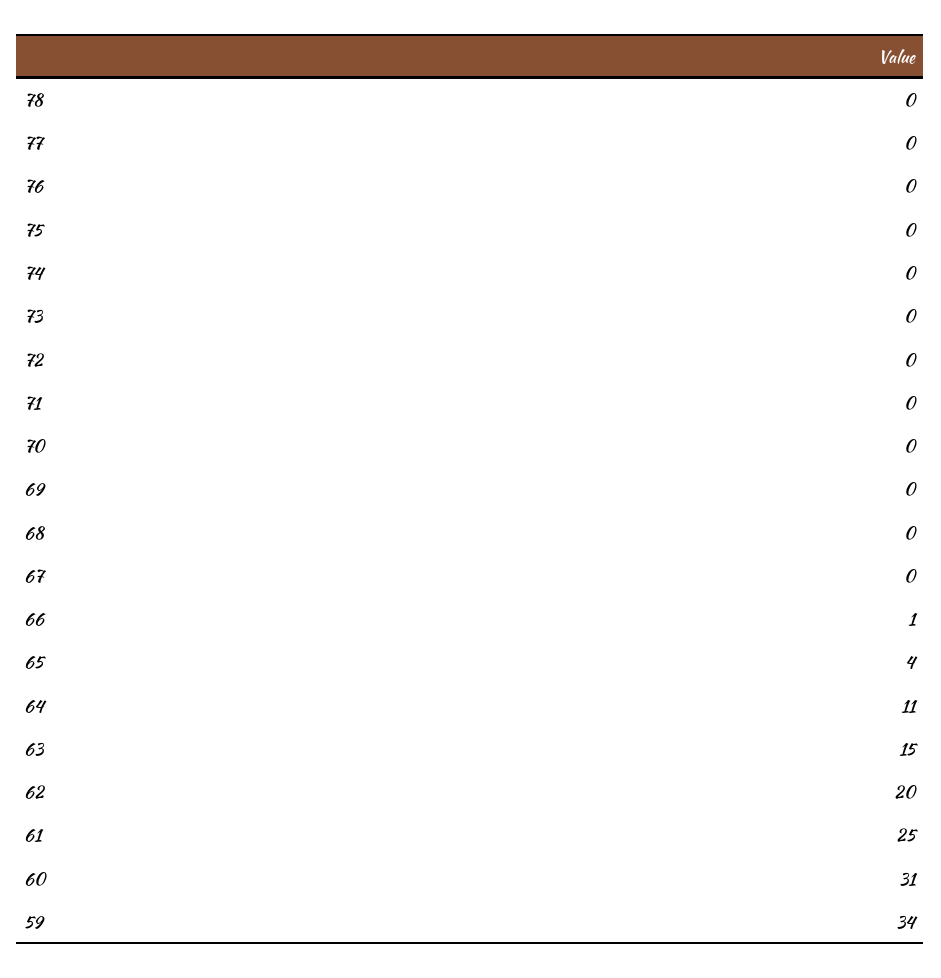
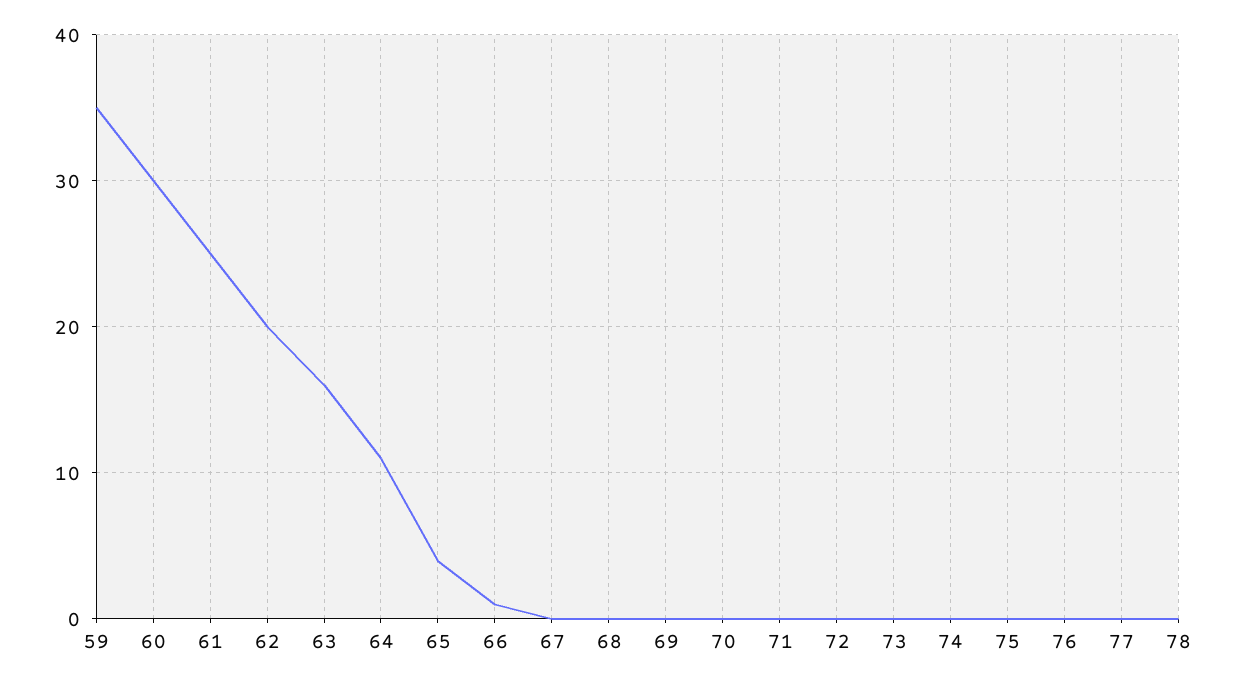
  {
    "78": 0,
    "77": 0,
    "76": 0,
    "75": 0,
    "74": 0,
    "73": 0,
    "72": 0,
    "71": 0,
    "70": 0,
    "69": 0,
    "68": 0,
    "67": 0,
    "66": 1,
    "65": 4,
    "64": 11,
-   "63": 15,
+   "63": 16,
    "62": 20,
    "61": 25,
-   "60": 31,
+   "60": 30,
-   "59": 34
+   "59": 35
  }

